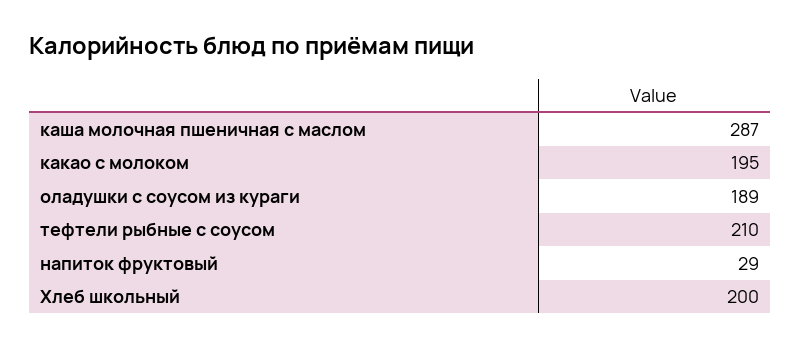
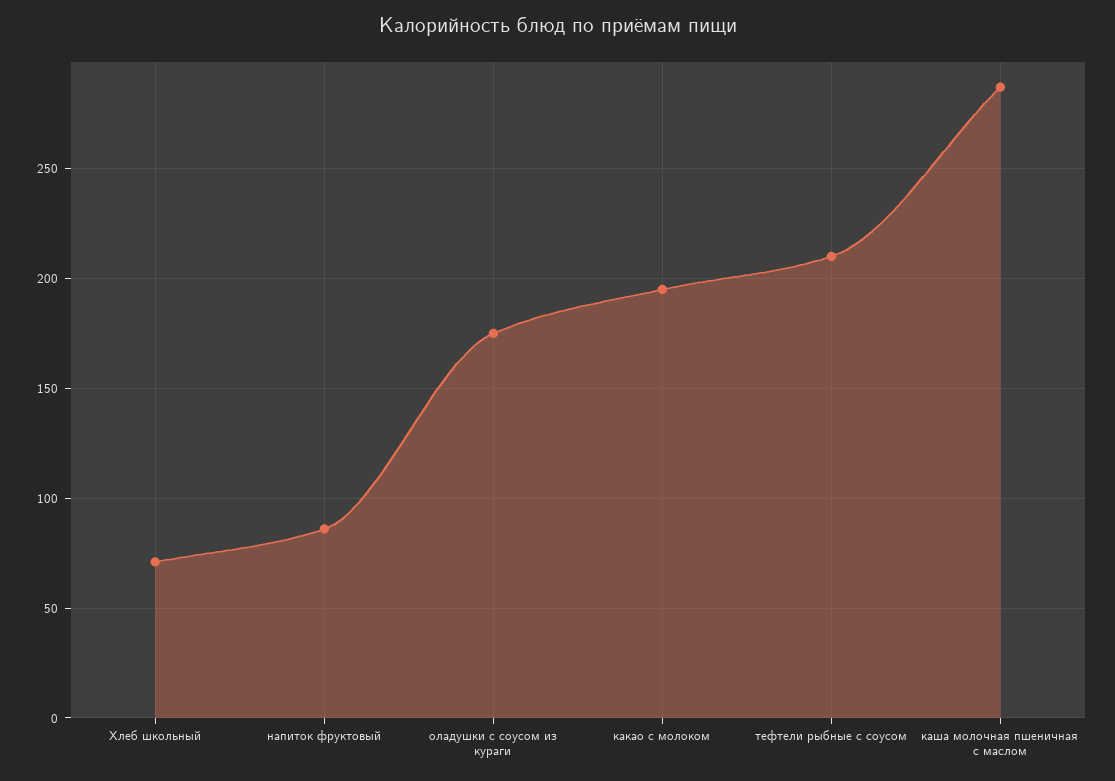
  {
    "каша молочная пшеничная с маслом": 287,
    "какао с молоком": 195,
-   "оладушки с соусом из кураги": 189,
+   "оладушки с соусом из кураги": 175,
    "тефтели рыбные с соусом": 210,
-   "напиток фруктовый": 29,
+   "напиток фруктовый": 85,
-   "Хлеб школьный": 200
+   "Хлеб школьный": 70
  }

